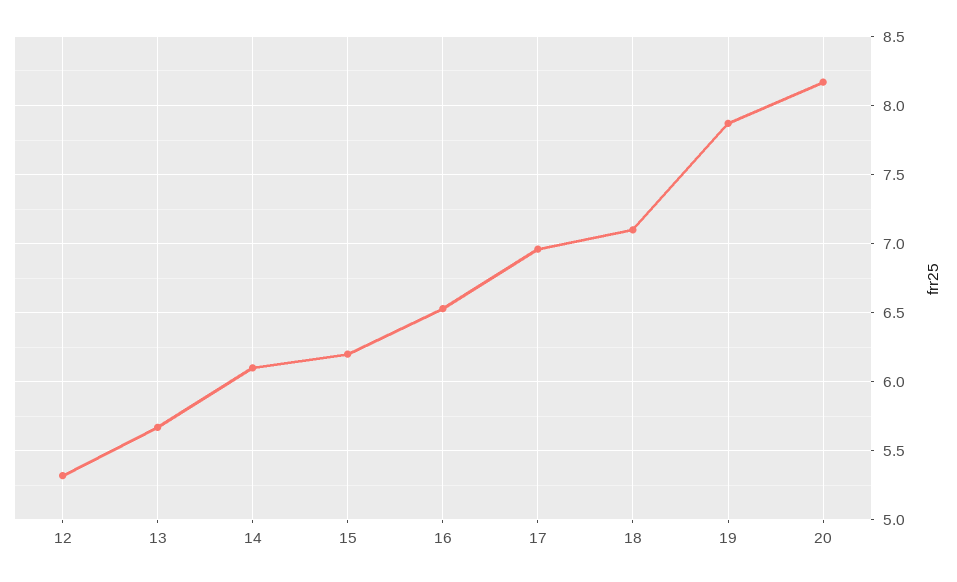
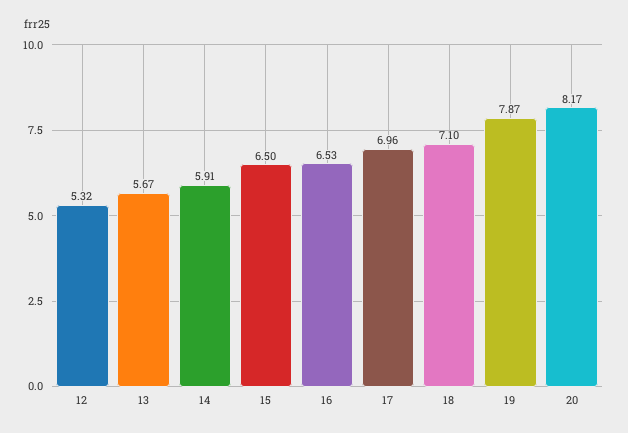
  {
    "12": 5.32,
    "13": 5.67,
-   "14": 6.1,
+   "14": 5.91,
-   "15": 6.2,
+   "15": 6.5,
    "16": 6.53,
    "17": 6.96,
    "18": 7.1,
    "19": 7.87,
    "20": 8.17
  }

